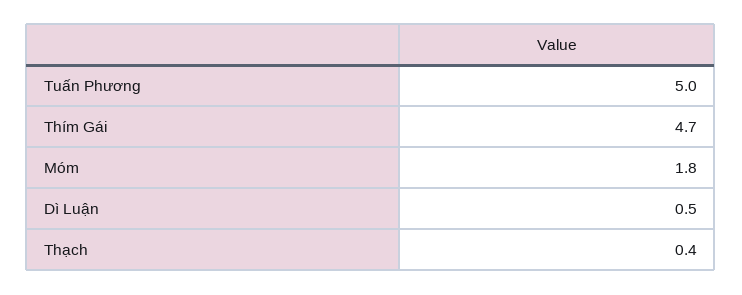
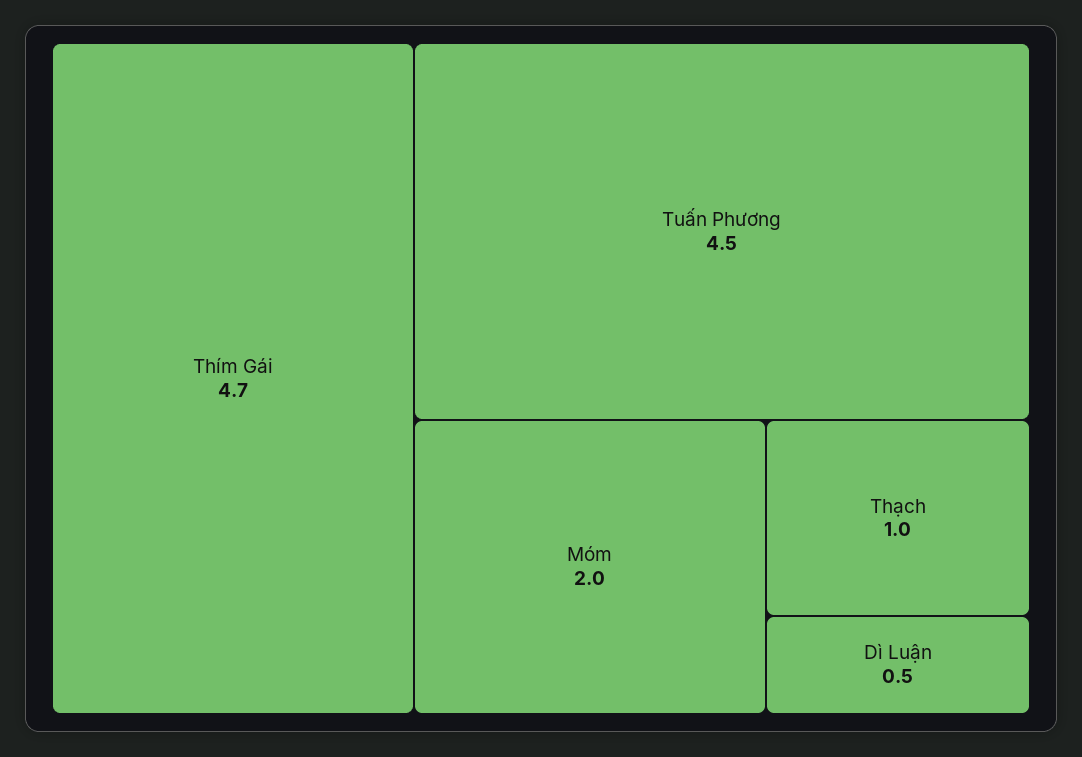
  {
-   "Tuấn Phương": 5,
+   "Tuấn Phương": 4.5,
    "Thím Gái": 4.7,
-   "Móm": 1.8,
+   "Móm": 2,
    "Dì Luận": 0.5,
-   "Thạch": 0.4
+   "Thạch": 1
  }

